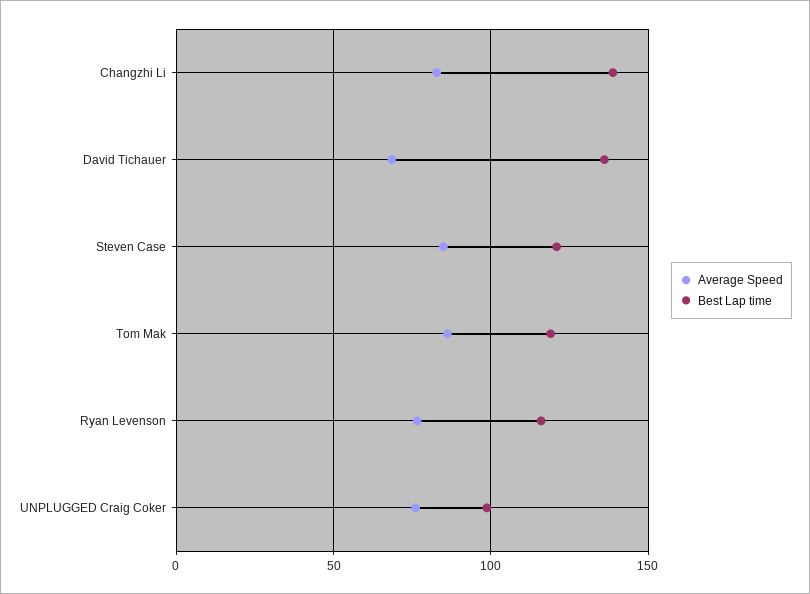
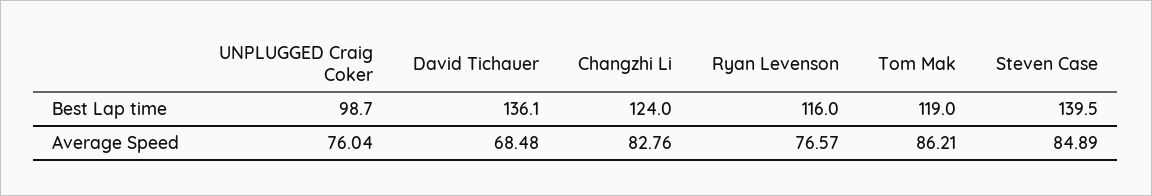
  {
    "Average Speed": {
      "Changzhi Li": 82.76,
      "David Tichauer": 68.48,
      "Steven Case": 84.89,
      "Tom Mak": 86.21,
      "Ryan Levenson": 76.57,
      "UNPLUGGED Craig Coker": 76.04
    },
    "Best Lap time": {
-     "Changzhi Li": 140,
+     "Changzhi Li": 124,
      "David Tichauer": 136.1,
-     "Steven Case": 120,
+     "Steven Case": 139.5,
      "Tom Mak": 119,
      "Ryan Levenson": 116,
      "UNPLUGGED Craig Coker": 98.7
    }
  }

